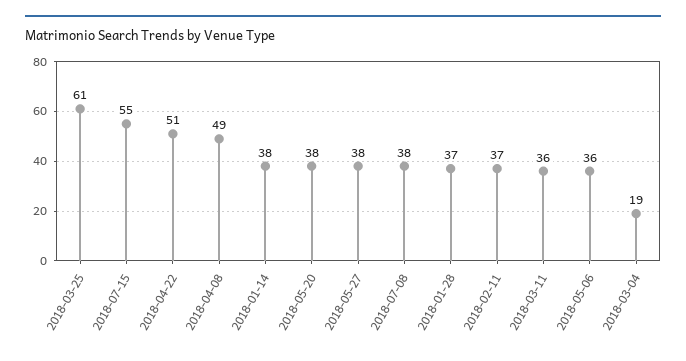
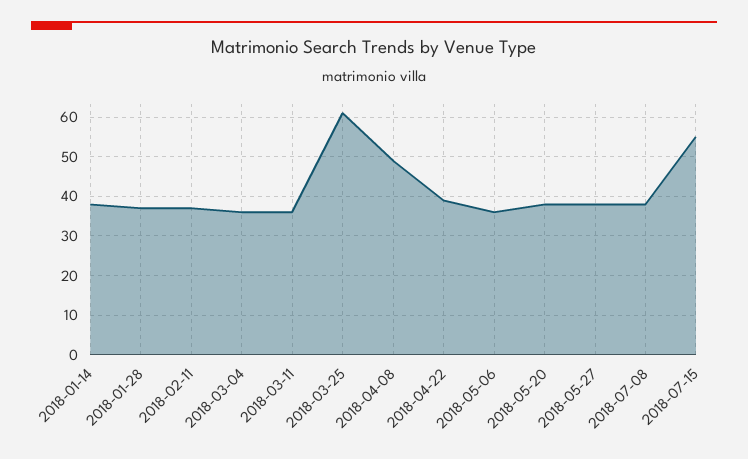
  {
    "2018-03-25": 61,
    "2018-07-15": 55,
-   "2018-04-22": 51,
+   "2018-04-22": 40,
    "2018-04-08": 49,
    "2018-01-14": 38,
    "2018-05-20": 38,
    "2018-05-27": 38,
    "2018-07-08": 38,
    "2018-01-28": 37,
    "2018-02-11": 37,
    "2018-03-11": 36,
    "2018-05-06": 36,
-   "2018-03-04": 19
+   "2018-03-04": 35
  }

